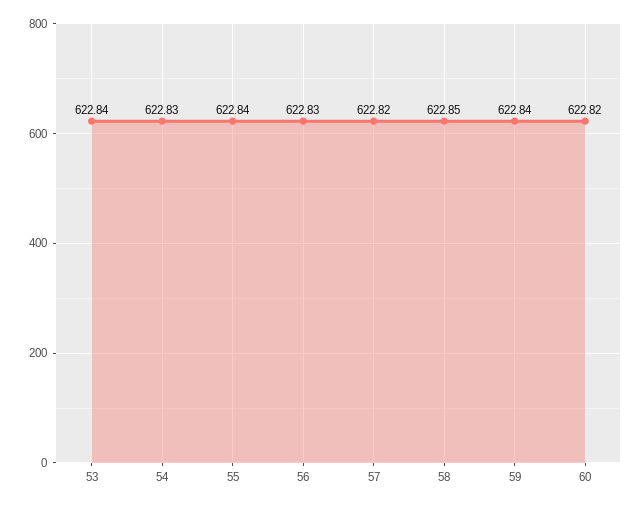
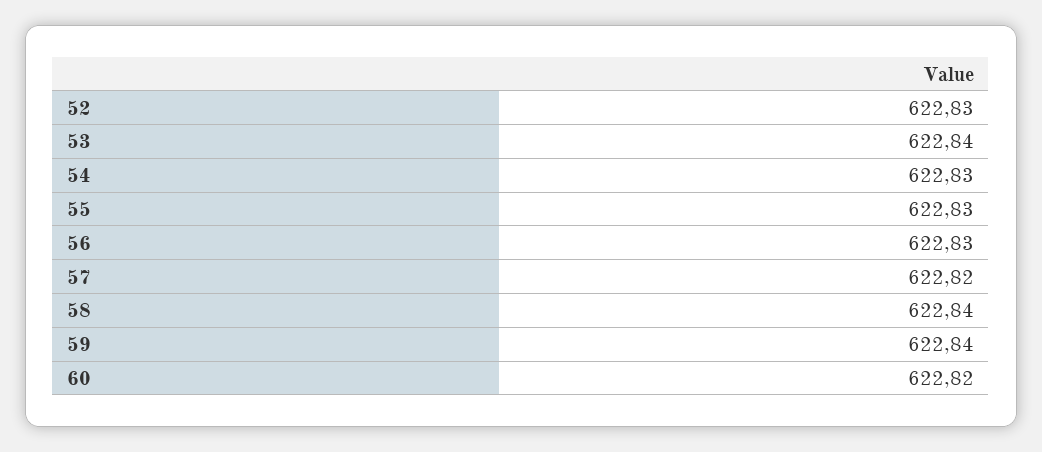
  {
    "53": 622.84,
    "54": 622.83,
-   "55": 622.84,
+   "55": 622.83,
    "56": 622.83,
    "57": 622.82,
-   "58": 622.85,
+   "58": 622.84,
    "59": 622.84,
-   "60": 622.82
+   "60": 622.82,
+   "52": 622.83
  }

